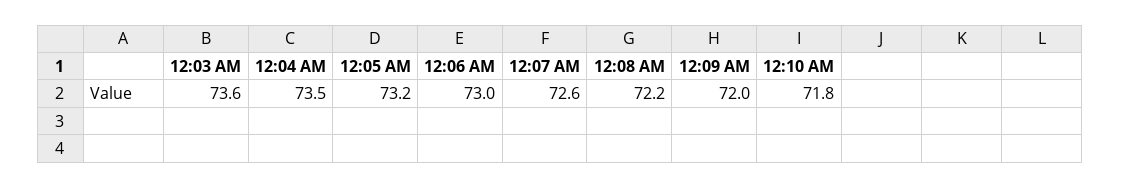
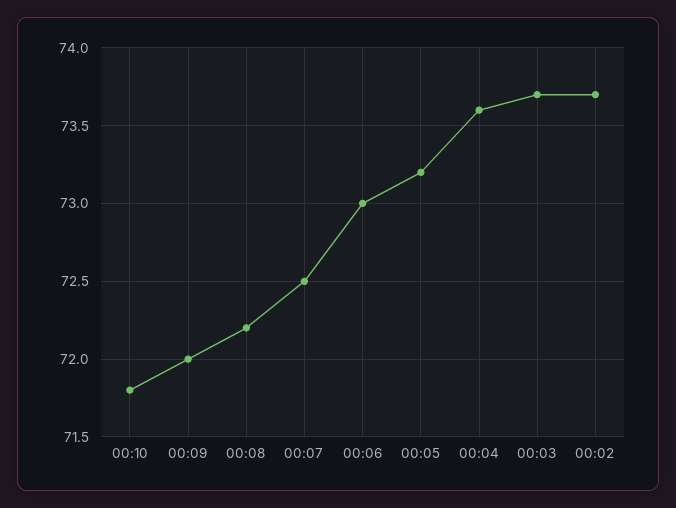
  {
-   "12:03 AM": 73.6,
+   "12:03 AM": 73.7,
-   "12:04 AM": 73.5,
+   "12:04 AM": 73.6,
    "12:05 AM": 73.2,
    "12:06 AM": 73,
-   "12:07 AM": 72.6,
+   "12:07 AM": 72.5,
    "12:08 AM": 72.2,
    "12:09 AM": 72,
-   "12:10 AM": 71.8
+   "12:10 AM": 71.8,
+   "00:02": 73.7
  }

